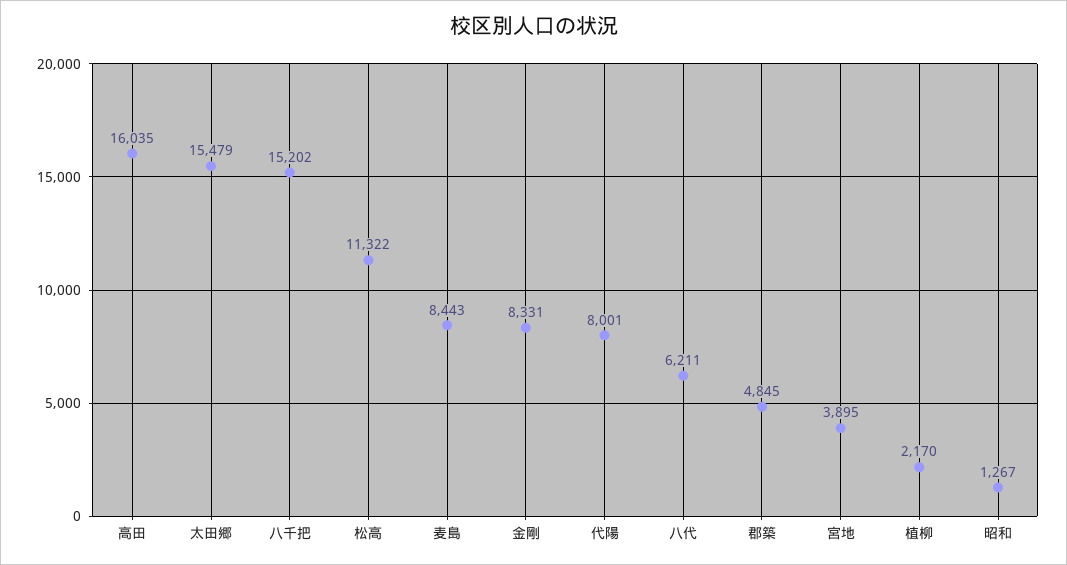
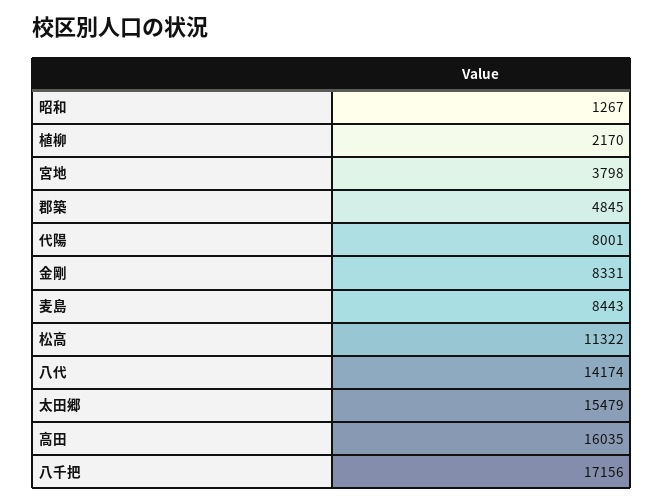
  {
    "高田": 16035,
    "太田郷": 15479,
-   "八千把": 15202,
+   "八千把": 17156,
    "松高": 11322,
    "麦島": 8443,
    "金剛": 8331,
    "代陽": 8001,
-   "八代": 6211,
+   "八代": 14174,
    "郡築": 4845,
-   "宮地": 3895,
+   "宮地": 3798,
    "植柳": 2170,
    "昭和": 1267
  }

